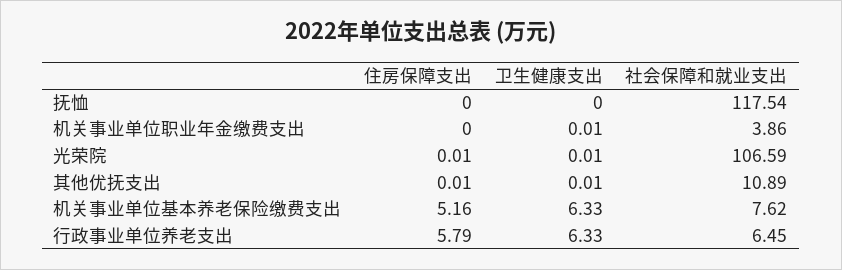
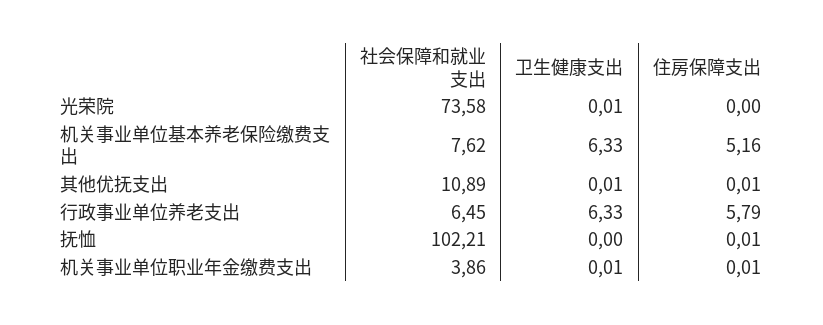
  {
    "住房保障支出": {
-     "抚恤": 0,
+     "抚恤": 0.01,
-     "机关事业单位职业年金缴费支出": 0,
+     "机关事业单位职业年金缴费支出": 0.01,
-     "光荣院": 0.01,
+     "光荣院": 0,
      "其他优抚支出": 0.01,
      "机关事业单位基本养老保险缴费支出": 5.16,
      "行政事业单位养老支出": 5.79
    },
    "卫生健康支出": {
      "抚恤": 0,
      "机关事业单位职业年金缴费支出": 0.01,
      "光荣院": 0.01,
      "其他优抚支出": 0.01,
      "机关事业单位基本养老保险缴费支出": 6.33,
      "行政事业单位养老支出": 6.33
    },
    "社会保障和就业支出": {
-     "抚恤": 117.54,
+     "抚恤": 102.21,
      "机关事业单位职业年金缴费支出": 3.86,
-     "光荣院": 106.59,
+     "光荣院": 73.58,
      "其他优抚支出": 10.89,
      "机关事业单位基本养老保险缴费支出": 7.62,
      "行政事业单位养老支出": 6.45
    }
  }

